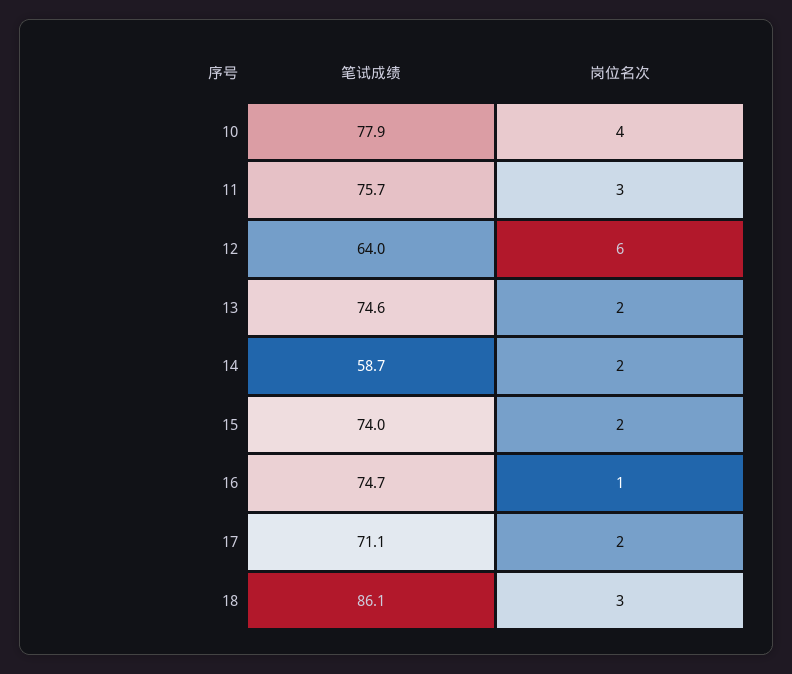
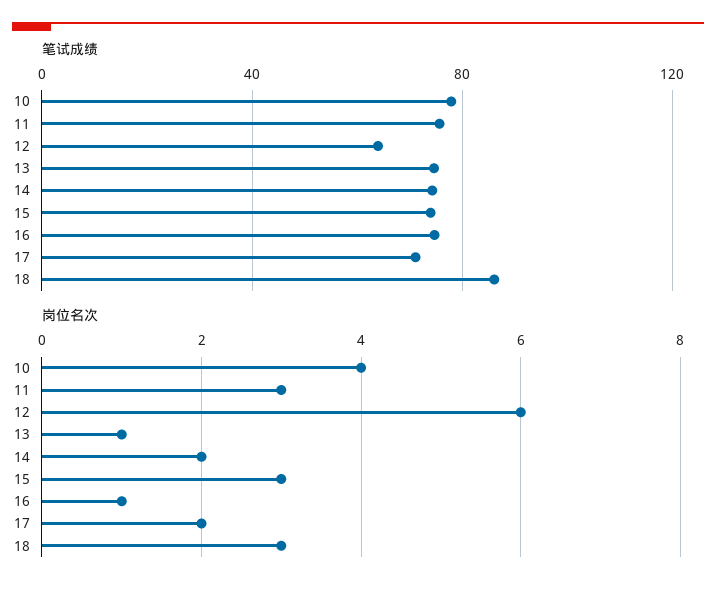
  {
    "笔试成绩": {
      "10": 77.9,
      "11": 75.7,
      "12": 64,
      "13": 74.6,
-     "14": 58.7,
+     "14": 75,
      "15": 74,
      "16": 74.7,
      "17": 71.1,
      "18": 86.1
    },
    "岗位名次": {
      "10": 4,
      "11": 3,
      "12": 6,
-     "13": 2,
+     "13": 1,
      "14": 2,
-     "15": 2,
+     "15": 3,
      "16": 1,
      "17": 2,
      "18": 3
    }
  }

